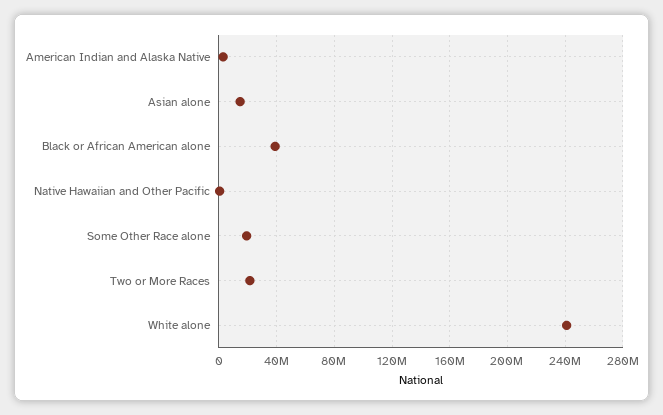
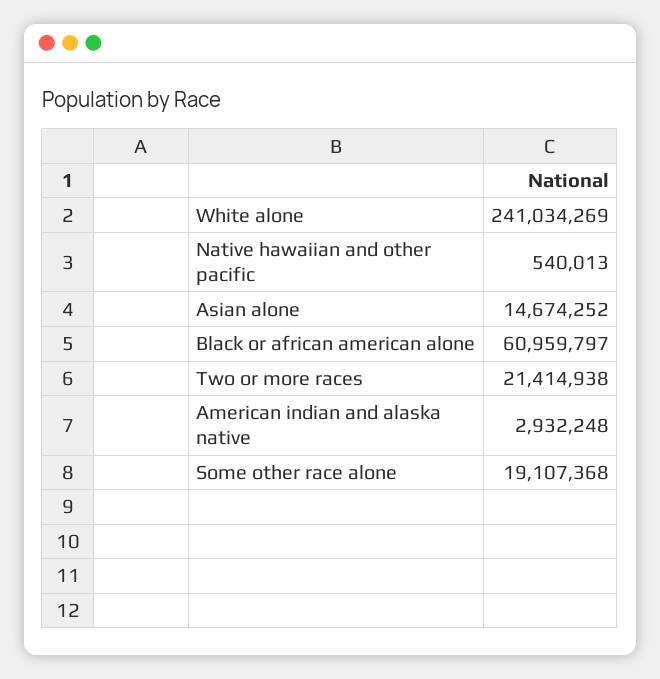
  {
    "American Indian and Alaska Native": 2932248,
    "Asian alone": 14674252,
-   "Black or African American alone": 40000000,
+   "Black or African American alone": 60959797,
    "Native Hawaiian and Other Pacific": 540013,
    "Some Other Race alone": 19107368,
    "Two or More Races": 21414938,
    "White alone": 241034269
  }

